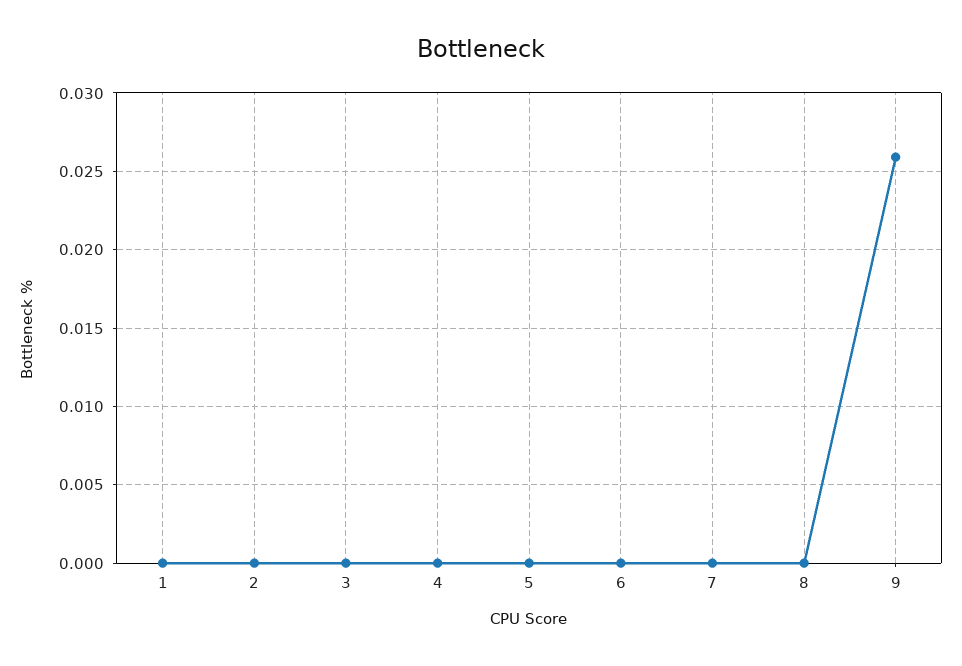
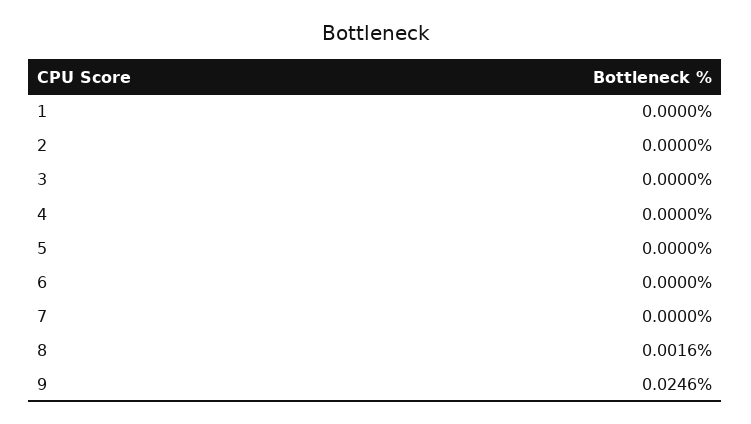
  {
    "1": 0,
    "2": 0,
    "3": 0,
    "4": 0,
    "5": 0,
    "6": 0,
    "7": 0,
-   "8": 0,
+   "8": 0.0016,
-   "9": 0.026
+   "9": 0.0246
  }

